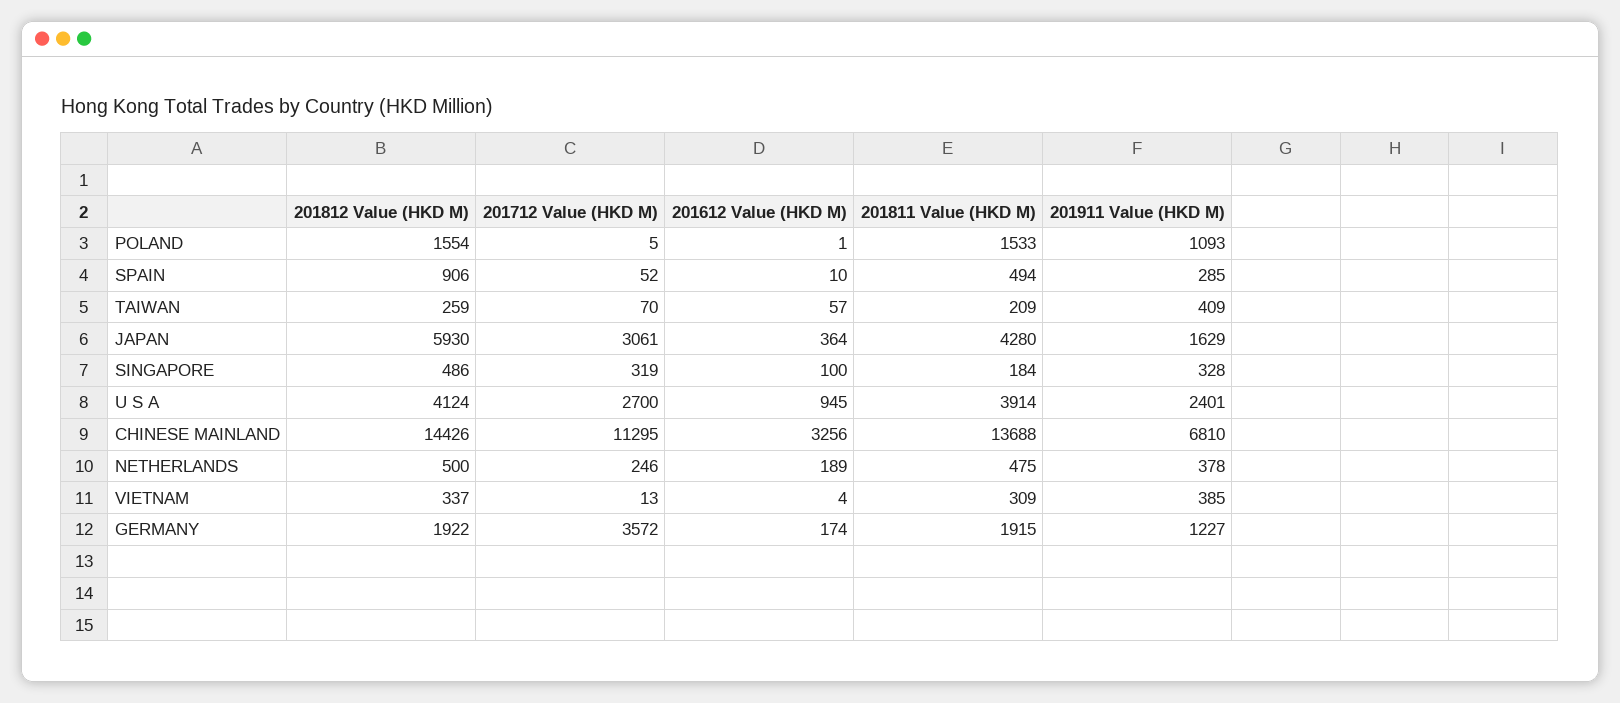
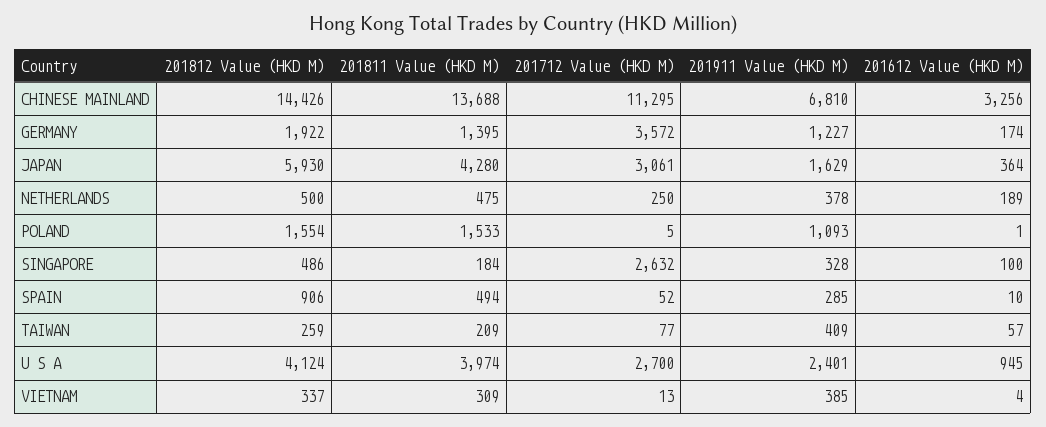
  {
    "201812 Value (HKD M)": {
      "POLAND": 1554,
      "SPAIN": 906,
      "TAIWAN": 259,
      "JAPAN": 5930,
      "SINGAPORE": 486,
      "U S A": 4124,
      "CHINESE MAINLAND": 14426,
      "NETHERLANDS": 500,
      "VIETNAM": 337,
      "GERMANY": 1922
    },
    "201712 Value (HKD M)": {
      "POLAND": 5,
      "SPAIN": 52,
-     "TAIWAN": 70,
+     "TAIWAN": 77,
      "JAPAN": 3061,
-     "SINGAPORE": 319,
+     "SINGAPORE": 2632,
      "U S A": 2700,
      "CHINESE MAINLAND": 11295,
-     "NETHERLANDS": 246,
+     "NETHERLANDS": 250,
      "VIETNAM": 13,
      "GERMANY": 3572
    },
    "201612 Value (HKD M)": {
      "POLAND": 1,
      "SPAIN": 10,
      "TAIWAN": 57,
      "JAPAN": 364,
      "SINGAPORE": 100,
      "U S A": 945,
      "CHINESE MAINLAND": 3256,
      "NETHERLANDS": 189,
      "VIETNAM": 4,
      "GERMANY": 174
    },
    "201811 Value (HKD M)": {
      "POLAND": 1533,
      "SPAIN": 494,
      "TAIWAN": 209,
      "JAPAN": 4280,
      "SINGAPORE": 184,
-     "U S A": 3914,
+     "U S A": 3974,
      "CHINESE MAINLAND": 13688,
      "NETHERLANDS": 475,
      "VIETNAM": 309,
-     "GERMANY": 1915
+     "GERMANY": 1395
    },
    "201911 Value (HKD M)": {
      "POLAND": 1093,
      "SPAIN": 285,
      "TAIWAN": 409,
      "JAPAN": 1629,
      "SINGAPORE": 328,
      "U S A": 2401,
      "CHINESE MAINLAND": 6810,
      "NETHERLANDS": 378,
      "VIETNAM": 385,
      "GERMANY": 1227
    }
  }

